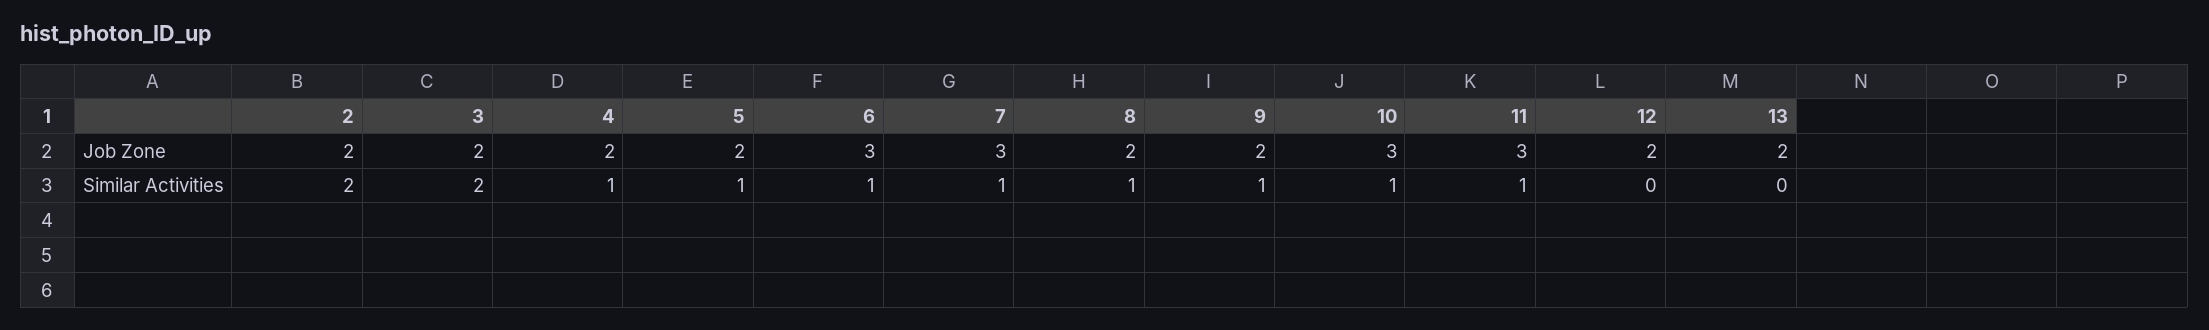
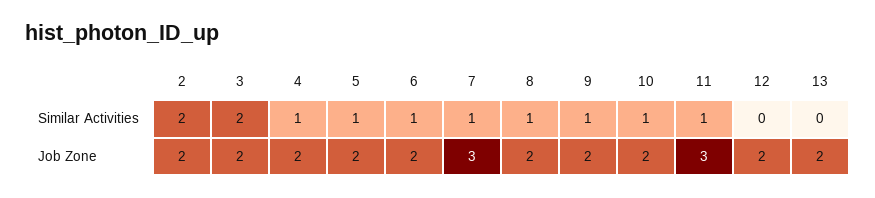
  {
    "2": {
      "Job Zone": 2,
      "Similar Activities": 2
    },
    "3": {
      "Job Zone": 2,
      "Similar Activities": 2
    },
    "4": {
      "Job Zone": 2,
      "Similar Activities": 1
    },
    "5": {
      "Job Zone": 2,
      "Similar Activities": 1
    },
    "6": {
-     "Job Zone": 3,
+     "Job Zone": 2,
      "Similar Activities": 1
    },
    "7": {
      "Job Zone": 3,
      "Similar Activities": 1
    },
    "8": {
      "Job Zone": 2,
      "Similar Activities": 1
    },
    "9": {
      "Job Zone": 2,
      "Similar Activities": 1
    },
    "10": {
-     "Job Zone": 3,
+     "Job Zone": 2,
      "Similar Activities": 1
    },
    "11": {
      "Job Zone": 3,
      "Similar Activities": 1
    },
    "12": {
      "Job Zone": 2,
      "Similar Activities": 0
    },
    "13": {
      "Job Zone": 2,
      "Similar Activities": 0
    }
  }

